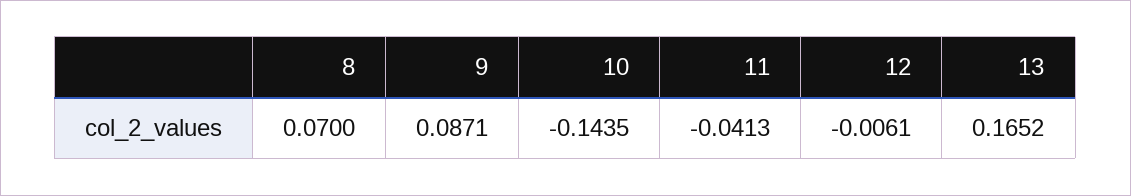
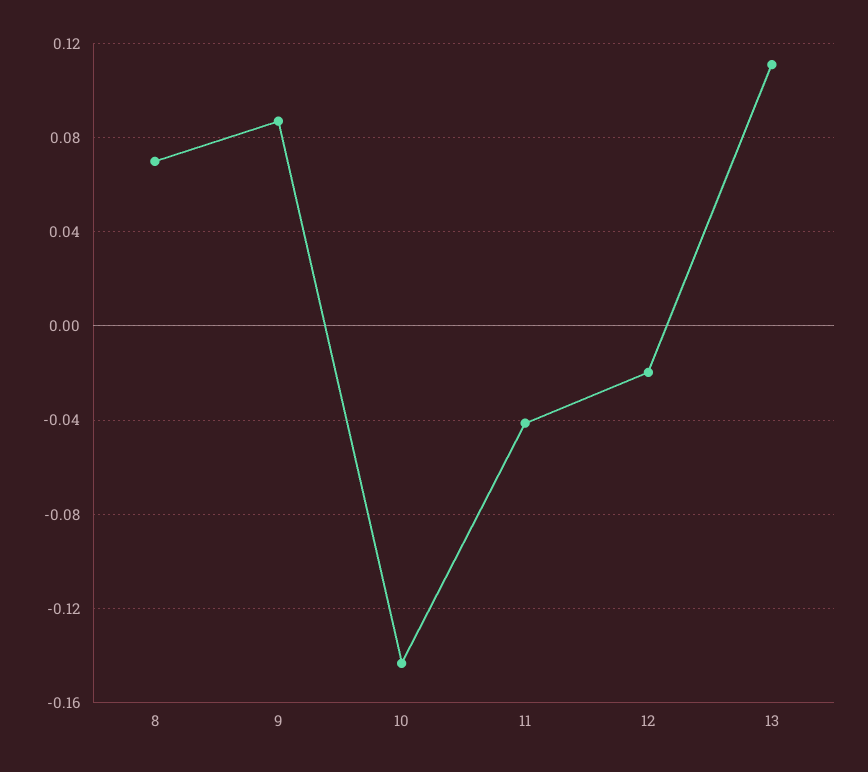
  {
    "8": 0.07,
    "9": 0.0871,
    "10": -0.1435,
    "11": -0.0413,
-   "12": -0.0061,
+   "12": -0.02,
-   "13": 0.1652
+   "13": 0.11
  }

